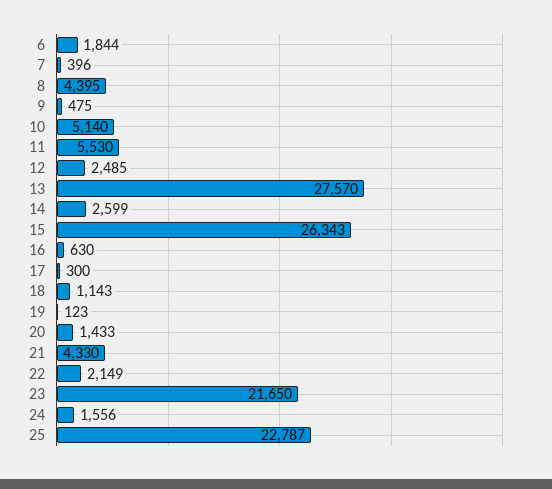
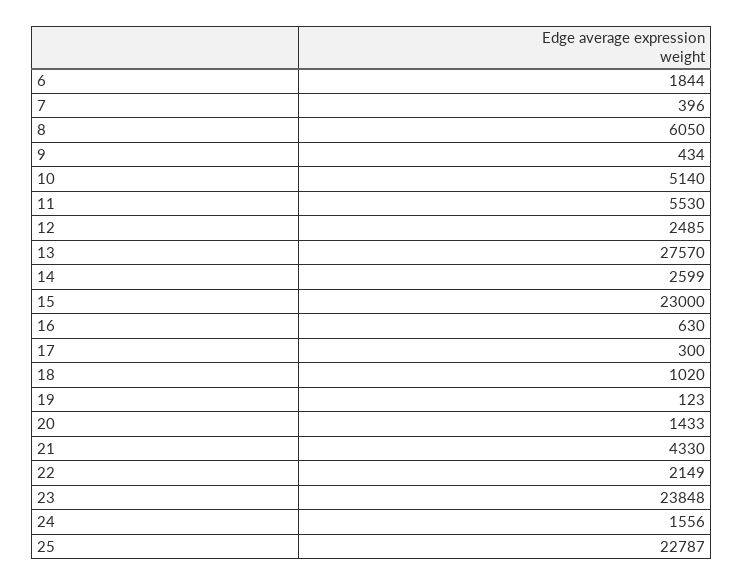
  {
    "6": 1844,
    "7": 396,
-   "8": 4395,
+   "8": 6050,
-   "9": 475,
+   "9": 434,
    "10": 5140,
    "11": 5530,
    "12": 2485,
    "13": 27570,
    "14": 2599,
-   "15": 26343,
+   "15": 23000,
    "16": 630,
    "17": 300,
-   "18": 1143,
+   "18": 1020,
    "19": 123,
    "20": 1433,
    "21": 4330,
    "22": 2149,
-   "23": 21650,
+   "23": 23848,
    "24": 1556,
    "25": 22787
  }

